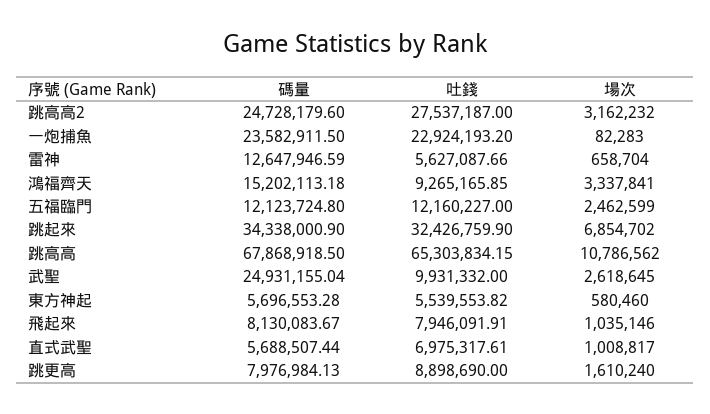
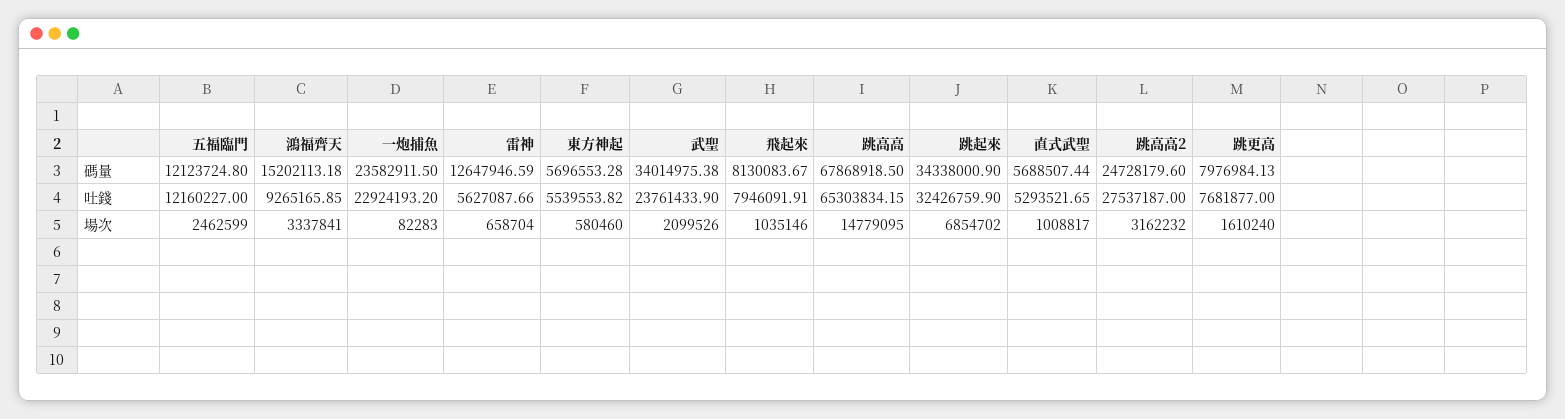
  {
    "碼量": {
      "跳高高2": 24728179.6,
      "一炮捕魚": 23582911.5,
      "雷神": 12647946.59,
      "鴻福齊天": 15202113.18,
      "五福臨門": 12123724.8,
      "跳起來": 34338000.9,
      "跳高高": 67868918.5,
-     "武聖": 24931155.04,
+     "武聖": 34014975.38,
      "東方神起": 5696553.28,
      "飛起來": 8130083.67,
      "直式武聖": 5688507.44,
      "跳更高": 7976984.13
    },
    "吐錢": {
      "跳高高2": 27537187,
      "一炮捕魚": 22924193.2,
      "雷神": 5627087.66,
      "鴻福齊天": 9265165.85,
      "五福臨門": 12160227,
      "跳起來": 32426759.9,
      "跳高高": 65303834.15,
-     "武聖": 9931332,
+     "武聖": 23761433.9,
      "東方神起": 5539553.82,
      "飛起來": 7946091.91,
-     "直式武聖": 6975317.61,
+     "直式武聖": 5293521.65,
-     "跳更高": 8898690
+     "跳更高": 7681877
    },
    "場次": {
      "跳高高2": 3162232,
      "一炮捕魚": 82283,
      "雷神": 658704,
      "鴻福齊天": 3337841,
      "五福臨門": 2462599,
      "跳起來": 6854702,
-     "跳高高": 10786562,
+     "跳高高": 14779095,
-     "武聖": 2618645,
+     "武聖": 2099526,
      "東方神起": 580460,
      "飛起來": 1035146,
      "直式武聖": 1008817,
      "跳更高": 1610240
    }
  }

